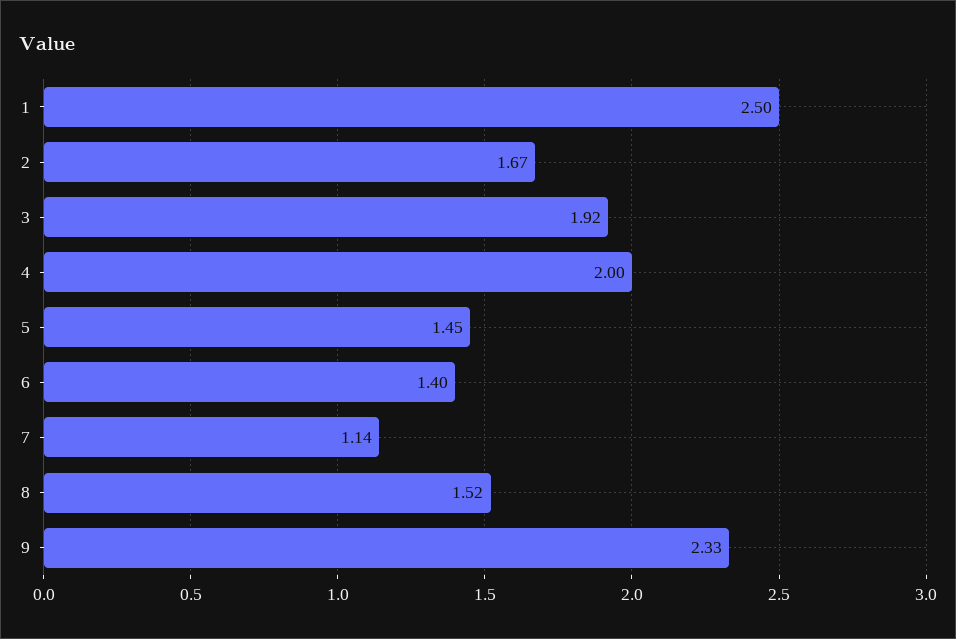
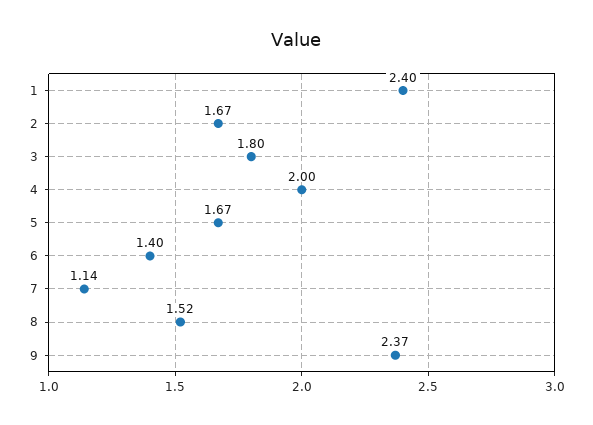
  {
-   "1": 2.5,
+   "1": 2.4,
    "2": 1.67,
-   "3": 1.92,
+   "3": 1.8,
    "4": 2,
-   "5": 1.45,
+   "5": 1.67,
    "6": 1.4,
    "7": 1.14,
    "8": 1.52,
-   "9": 2.33
+   "9": 2.37
  }

